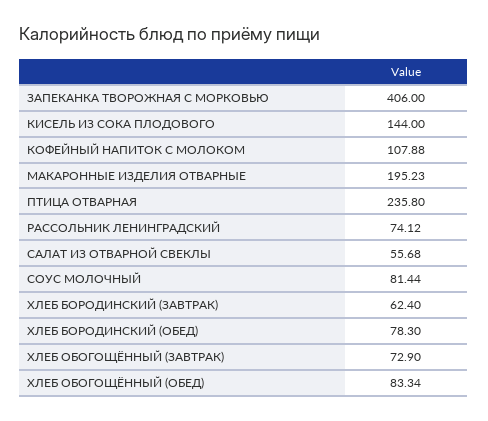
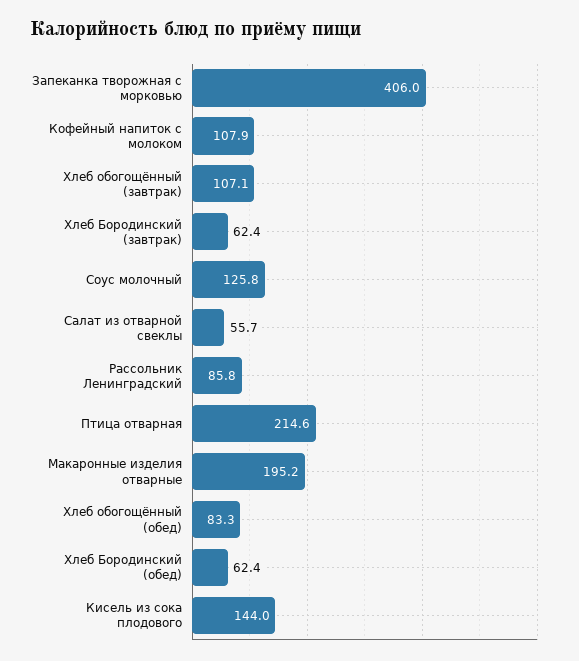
  {
    "ЗАПЕКАНКА ТВОРОЖНАЯ С МОРКОВЬЮ": 406,
    "КИСЕЛЬ ИЗ СОКА ПЛОДОВОГО": 144,
    "КОФЕЙНЫЙ НАПИТОК С МОЛОКОМ": 107.88,
    "МАКАРОННЫЕ ИЗДЕЛИЯ ОТВАРНЫЕ": 195.23,
-   "ПТИЦА ОТВАРНАЯ": 235.8,
+   "ПТИЦА ОТВАРНАЯ": 214.6,
-   "РАССОЛЬНИК ЛЕНИНГРАДСКИЙ": 74.12,
+   "РАССОЛЬНИК ЛЕНИНГРАДСКИЙ": 85.8,
    "САЛАТ ИЗ ОТВАРНОЙ СВЕКЛЫ": 55.68,
-   "СОУС МОЛОЧНЫЙ": 81.44,
+   "СОУС МОЛОЧНЫЙ": 125.8,
    "ХЛЕБ БОРОДИНСКИЙ (ЗАВТРАК)": 62.4,
-   "ХЛЕБ БОРОДИНСКИЙ (ОБЕД)": 78.3,
+   "ХЛЕБ БОРОДИНСКИЙ (ОБЕД)": 62.4,
-   "ХЛЕБ ОБОГОЩЁННЫЙ (ЗАВТРАК)": 72.9,
+   "ХЛЕБ ОБОГОЩЁННЫЙ (ЗАВТРАК)": 107.1,
    "ХЛЕБ ОБОГОЩЁННЫЙ (ОБЕД)": 83.34
  }

